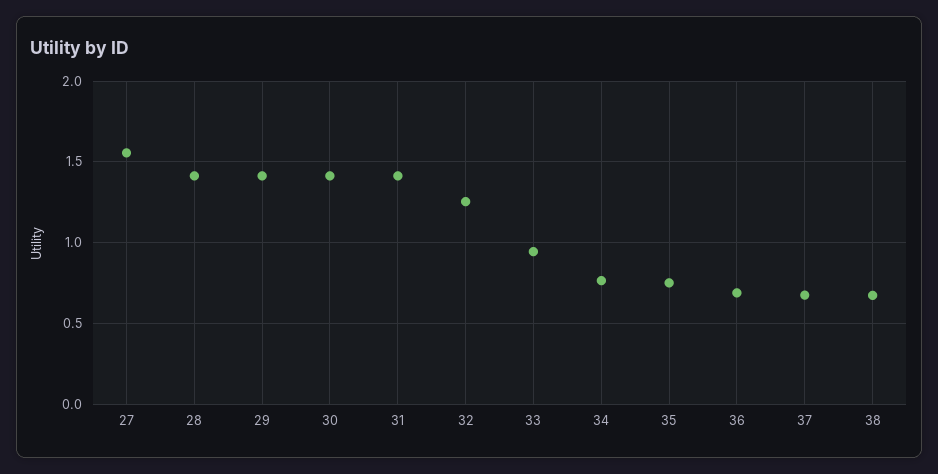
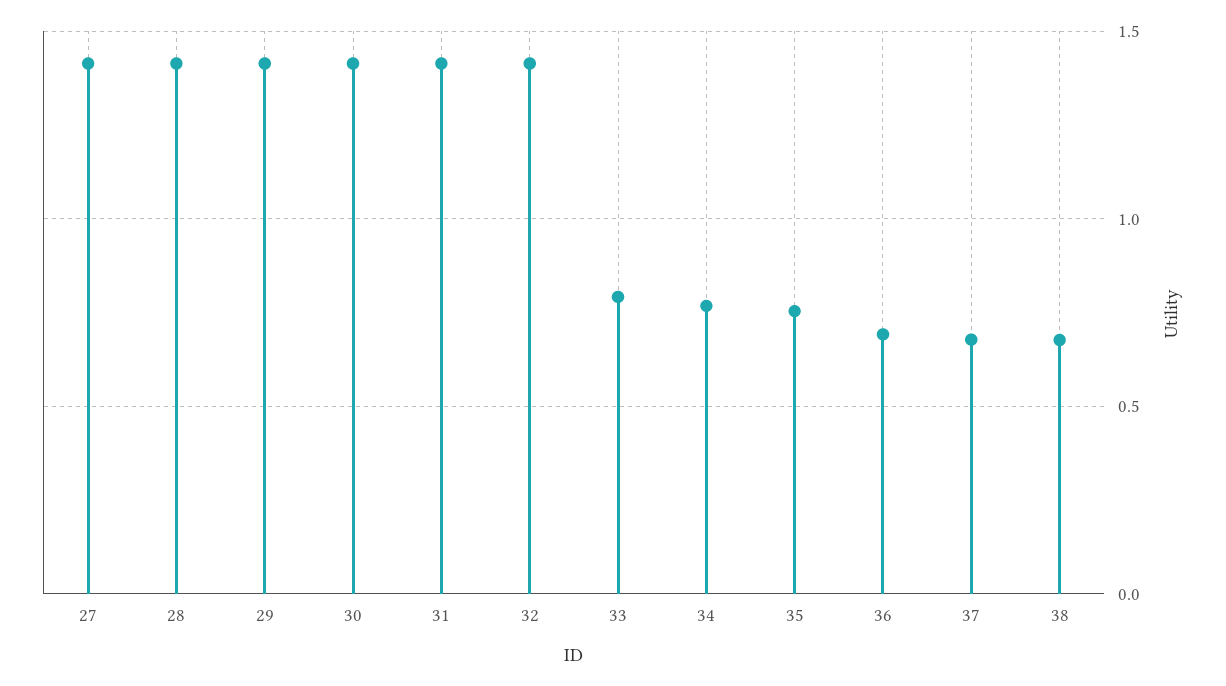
  {
-   "27": 1.55,
+   "27": 1.4,
    "28": 1.4,
    "29": 1.4,
    "30": 1.4,
    "31": 1.4,
-   "32": 1.25,
+   "32": 1.4,
-   "33": 0.95,
+   "33": 0.8,
    "34": 0.75,
    "35": 0.75,
    "36": 0.7,
    "37": 0.7,
    "38": 0.7
  }

